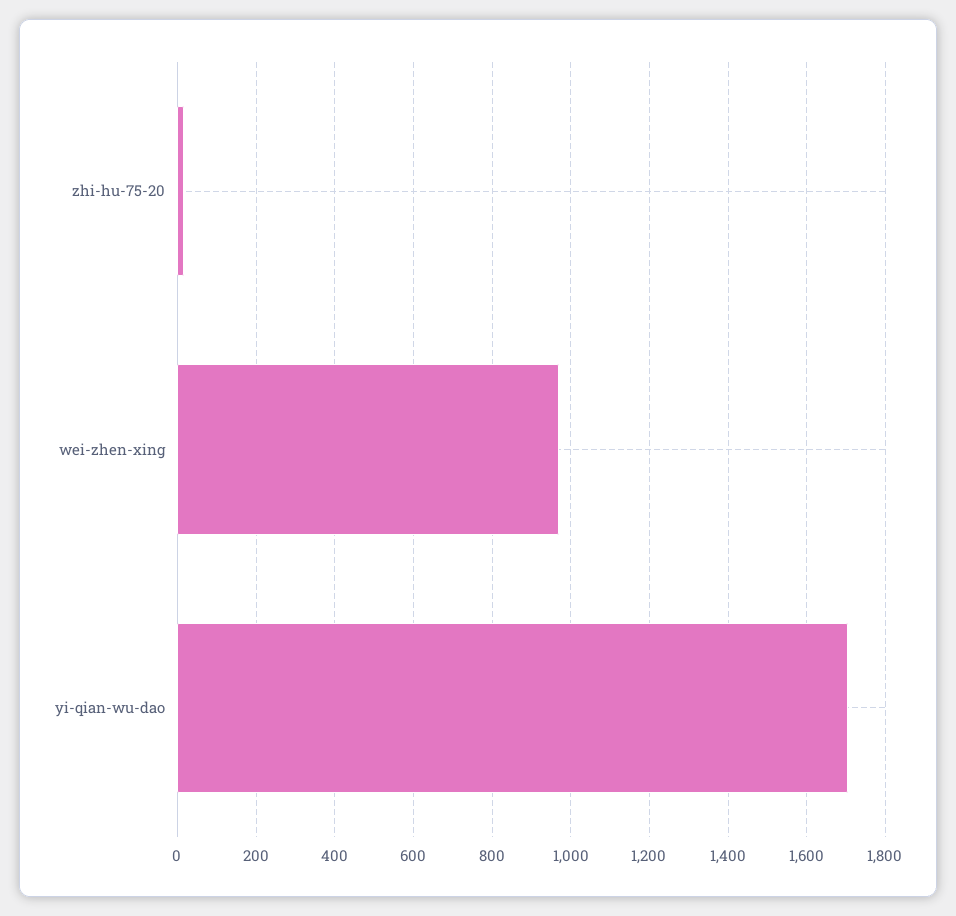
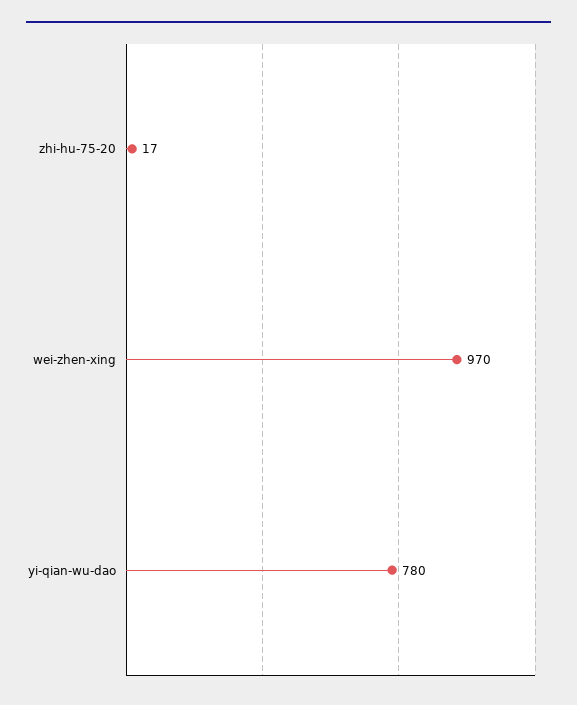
  {
    "zhi-hu-75-20": 17,
    "wei-zhen-xing": 970,
-   "yi-qian-wu-dao": 1700
+   "yi-qian-wu-dao": 780
  }

